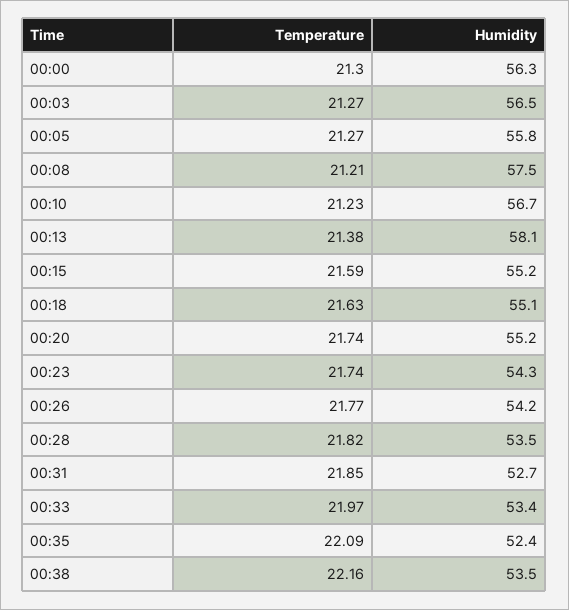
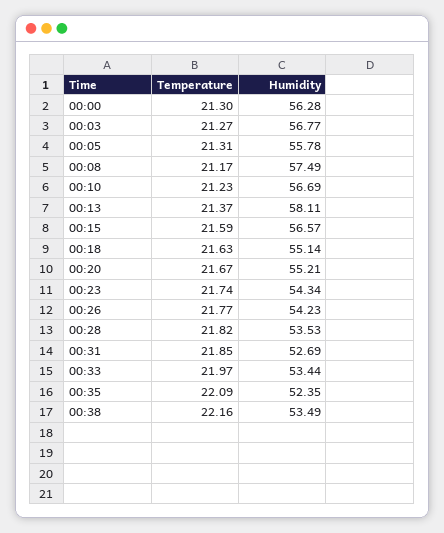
  {
    "Temperature": {
      "00:00": 21.3,
      "00:03": 21.27,
-     "00:05": 21.27,
+     "00:05": 21.31,
-     "00:08": 21.21,
+     "00:08": 21.17,
      "00:10": 21.23,
-     "00:13": 21.38,
+     "00:13": 21.37,
      "00:15": 21.59,
      "00:18": 21.63,
-     "00:20": 21.74,
+     "00:20": 21.67,
      "00:23": 21.74,
      "00:26": 21.77,
      "00:28": 21.82,
      "00:31": 21.85,
      "00:33": 21.97,
      "00:35": 22.09,
      "00:38": 22.16
    },
    "Humidity": {
      "00:00": 56.28,
-     "00:03": 56.5,
+     "00:03": 56.77,
      "00:05": 55.78,
      "00:08": 57.49,
      "00:10": 56.69,
      "00:13": 58.11,
-     "00:15": 55.2,
+     "00:15": 56.57,
      "00:18": 55.14,
      "00:20": 55.21,
      "00:23": 54.34,
      "00:26": 54.23,
      "00:28": 53.53,
      "00:31": 52.69,
      "00:33": 53.44,
      "00:35": 52.35,
      "00:38": 53.49
    }
  }

